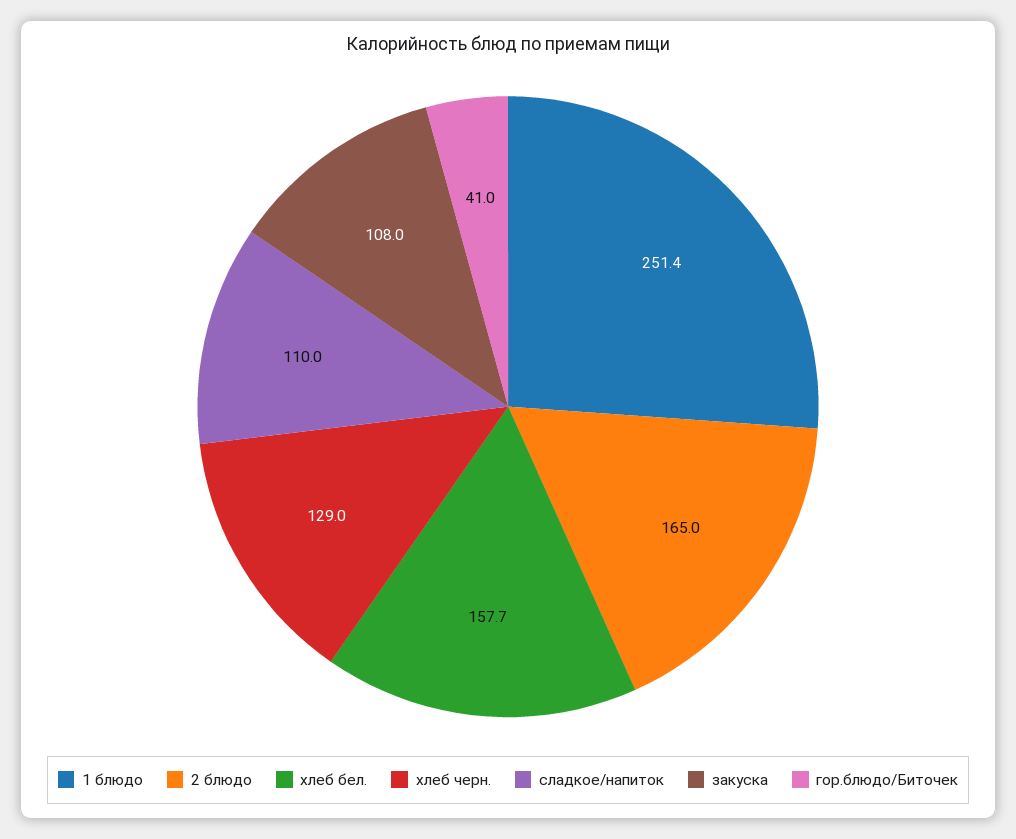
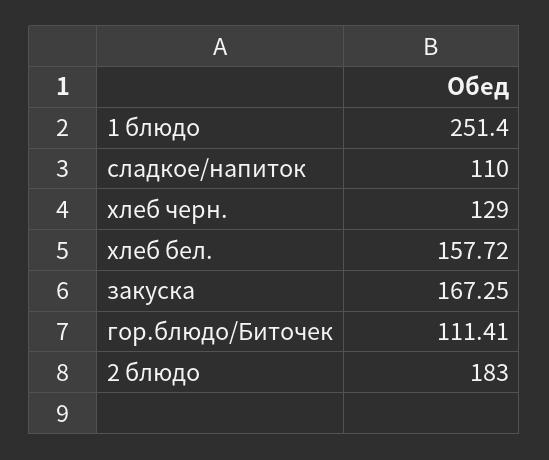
  {
    "1 блюдо": 251.4,
-   "2 блюдо": 165,
+   "2 блюдо": 183,
    "хлеб бел.": 157.72,
    "хлеб черн.": 129,
    "сладкое/напиток": 110,
-   "закуска": 108,
+   "закуска": 167.25,
-   "гор.блюдо/Биточек": 41
+   "гор.блюдо/Биточек": 111.41
  }

